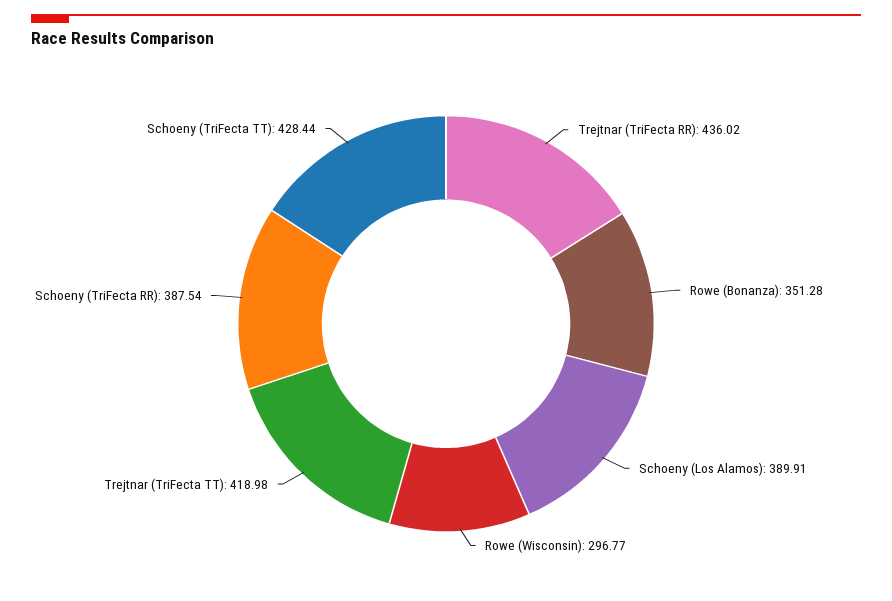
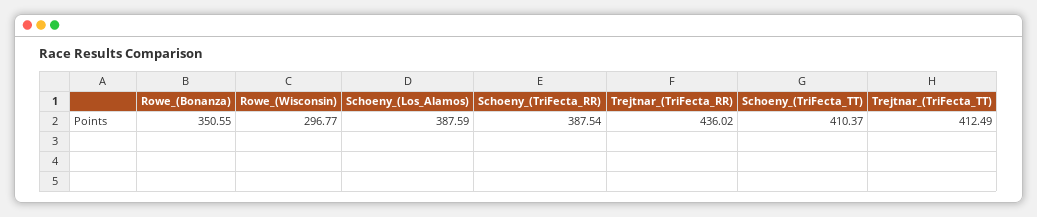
  {
    "Trejtnar (TriFecta RR)": 436.02,
-   "Rowe (Bonanza)": 351.28,
+   "Rowe (Bonanza)": 350.55,
-   "Schoeny (Los Alamos)": 389.91,
+   "Schoeny (Los Alamos)": 387.59,
    "Rowe (Wisconsin)": 296.77,
-   "Trejtnar (TriFecta TT)": 418.98,
+   "Trejtnar (TriFecta TT)": 412.49,
    "Schoeny (TriFecta RR)": 387.54,
-   "Schoeny (TriFecta TT)": 428.44
+   "Schoeny (TriFecta TT)": 410.37
  }

